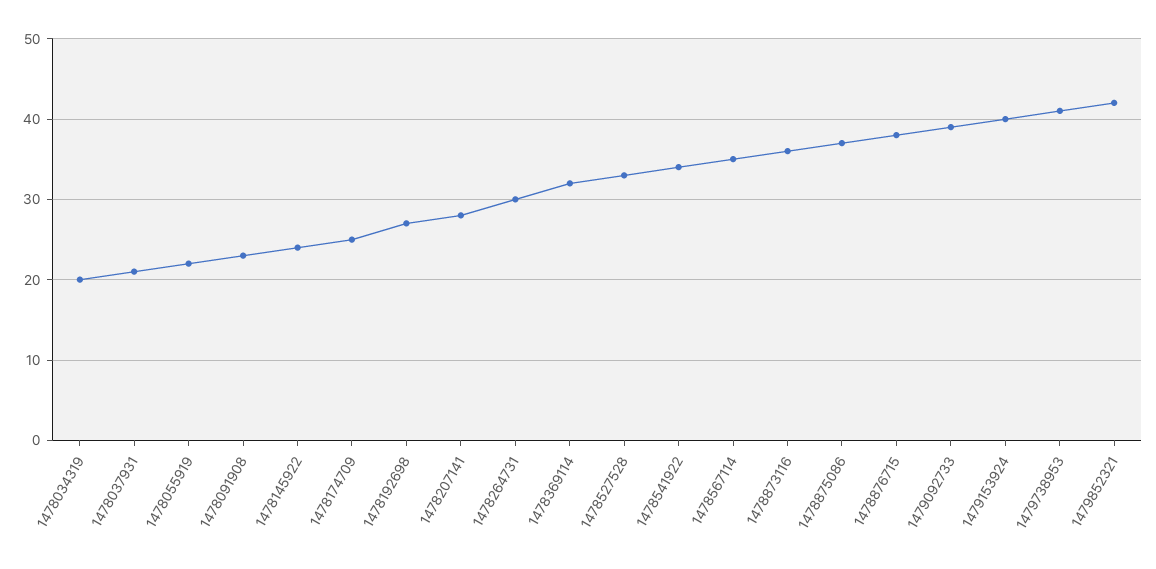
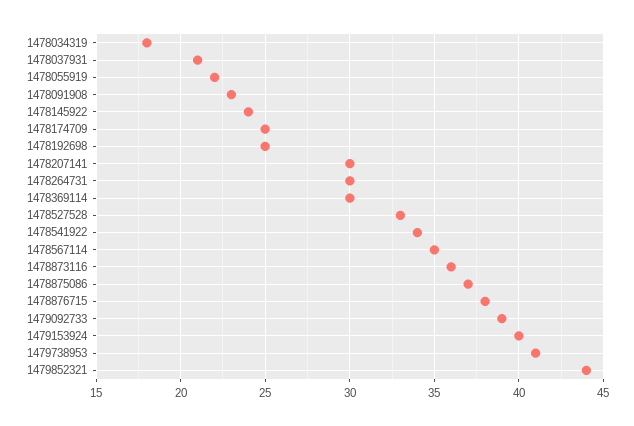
  {
-   "1478034319": 20,
+   "1478034319": 18,
    "1478037931": 21,
    "1478055919": 22,
    "1478091908": 23,
    "1478145922": 24,
    "1478174709": 25,
-   "1478192698": 27,
+   "1478192698": 25,
-   "1478207141": 28,
+   "1478207141": 30,
    "1478264731": 30,
-   "1478369114": 32,
+   "1478369114": 30,
    "1478527528": 33,
    "1478541922": 34,
    "1478567114": 35,
    "1478873116": 36,
    "1478875086": 37,
    "1478876715": 38,
    "1479092733": 39,
    "1479153924": 40,
    "1479738953": 41,
-   "1479852321": 42
+   "1479852321": 44
  }

